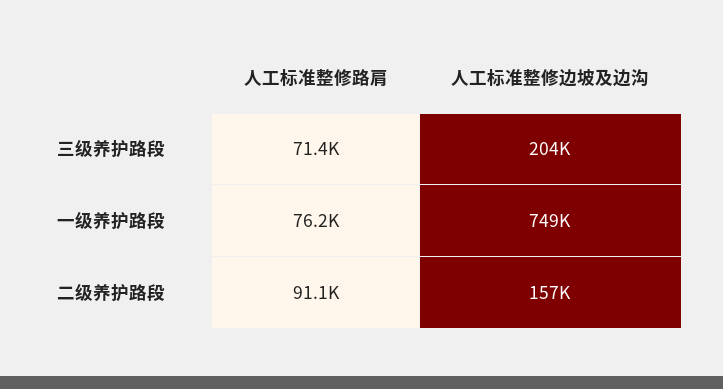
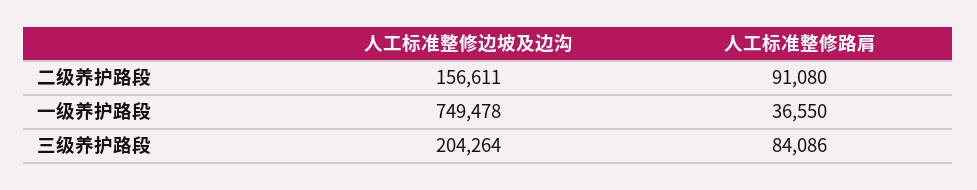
  {
    "人工标准整修路肩": {
-     "三级养护路段": 71400,
+     "三级养护路段": 84086,
-     "一级养护路段": 76200,
+     "一级养护路段": 36550,
      "二级养护路段": 91080
    },
    "人工标准整修边坡及边沟": {
      "三级养护路段": 204264,
      "一级养护路段": 749478,
      "二级养护路段": 156611
    }
  }

